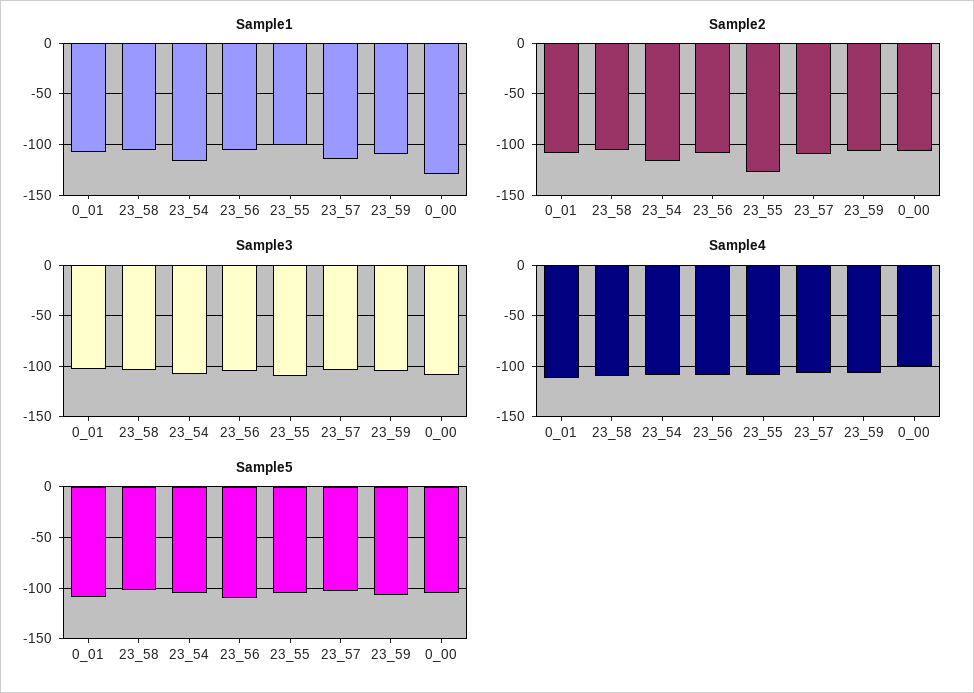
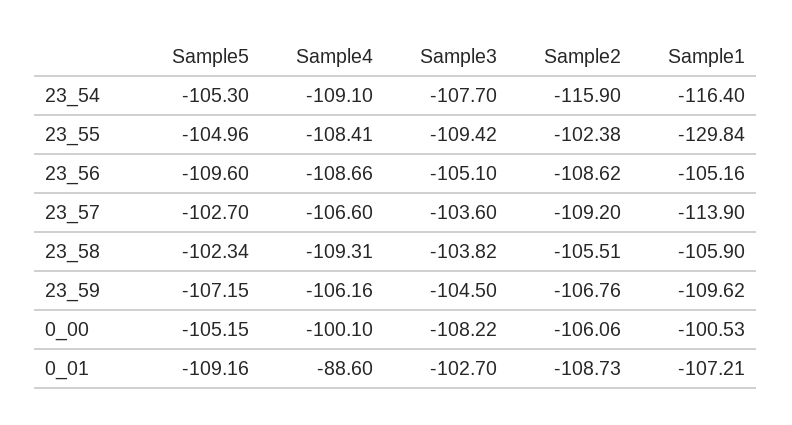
  {
    "Sample1": {
      "0_01": -107.21,
      "23_58": -105.9,
      "23_54": -116.4,
      "23_56": -105.16,
-     "23_55": -100,
+     "23_55": -129.84,
      "23_57": -113.9,
      "23_59": -109.62,
-     "0_00": -130
+     "0_00": -100.53
    },
    "Sample2": {
      "0_01": -108.73,
      "23_58": -105.51,
      "23_54": -115.9,
      "23_56": -108.62,
-     "23_55": -130,
+     "23_55": -102.38,
      "23_57": -109.2,
      "23_59": -106.76,
      "0_00": -106.06
    },
    "Sample3": {
      "0_01": -102.7,
      "23_58": -103.82,
      "23_54": -107.7,
      "23_56": -105.1,
      "23_55": -109.42,
      "23_57": -103.6,
      "23_59": -104.5,
      "0_00": -108.22
    },
    "Sample4": {
-     "0_01": -110,
+     "0_01": -88.6,
      "23_58": -109.31,
      "23_54": -109.1,
      "23_56": -108.66,
      "23_55": -108.41,
      "23_57": -106.6,
      "23_59": -106.16,
      "0_00": -100.1
    },
    "Sample5": {
      "0_01": -109.16,
      "23_58": -102.34,
      "23_54": -105.3,
      "23_56": -109.6,
      "23_55": -104.96,
      "23_57": -102.7,
      "23_59": -107.15,
      "0_00": -105.15
    }
  }

